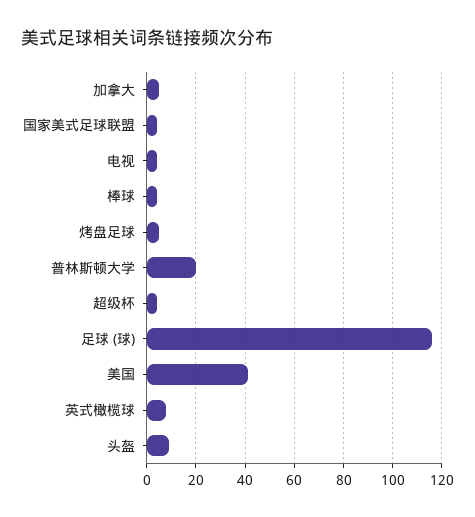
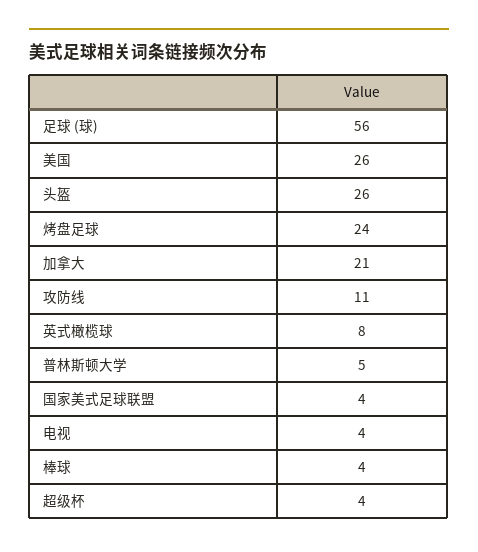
  {
-   "加拿大": 5,
+   "加拿大": 21,
    "国家美式足球联盟": 4,
    "电视": 4,
    "棒球": 4,
-   "烤盘足球": 5,
+   "烤盘足球": 24,
-   "普林斯顿大学": 20,
+   "普林斯顿大学": 5,
    "超级杯": 4,
-   "足球 (球)": 115,
+   "足球 (球)": 56,
-   "美国": 40,
+   "美国": 26,
    "英式橄榄球": 8,
-   "头盔": 10
+   "头盔": 26,
+   "攻防线": 11
  }

